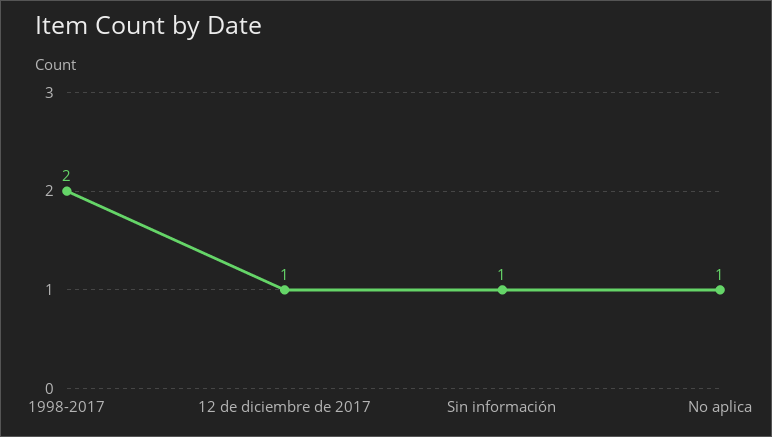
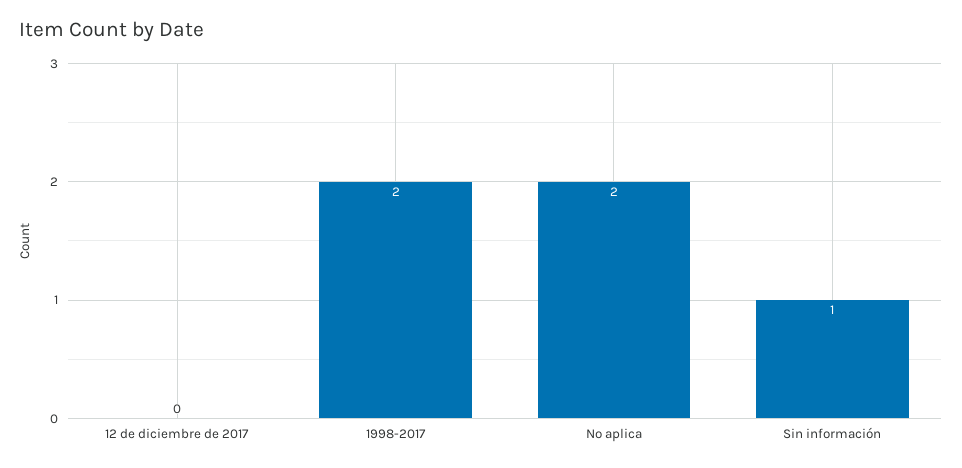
  {
    "1998-2017": 2,
-   "12 de diciembre de 2017": 1,
+   "12 de diciembre de 2017": 0,
    "Sin información": 1,
-   "No aplica": 1
+   "No aplica": 2
  }

